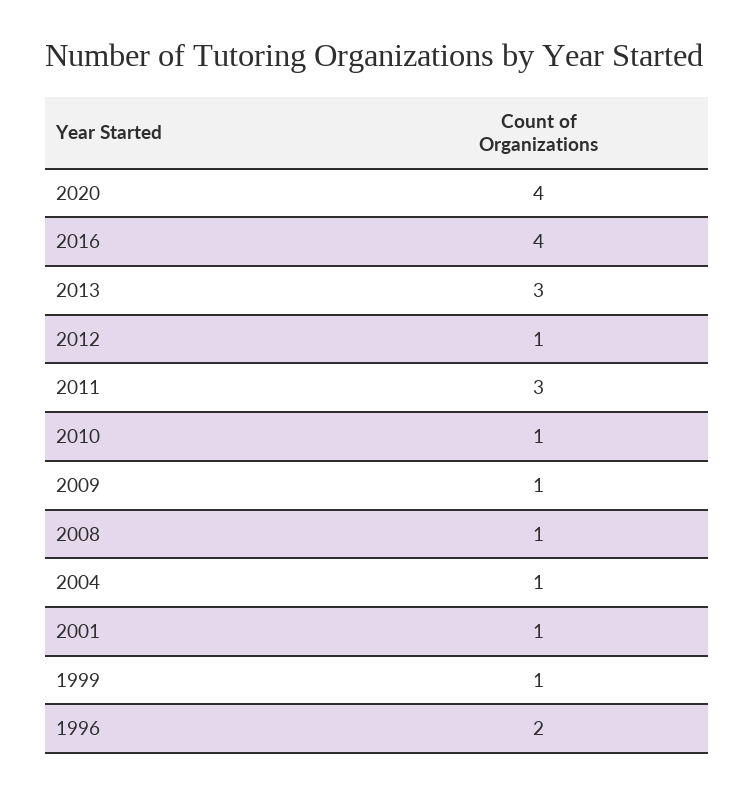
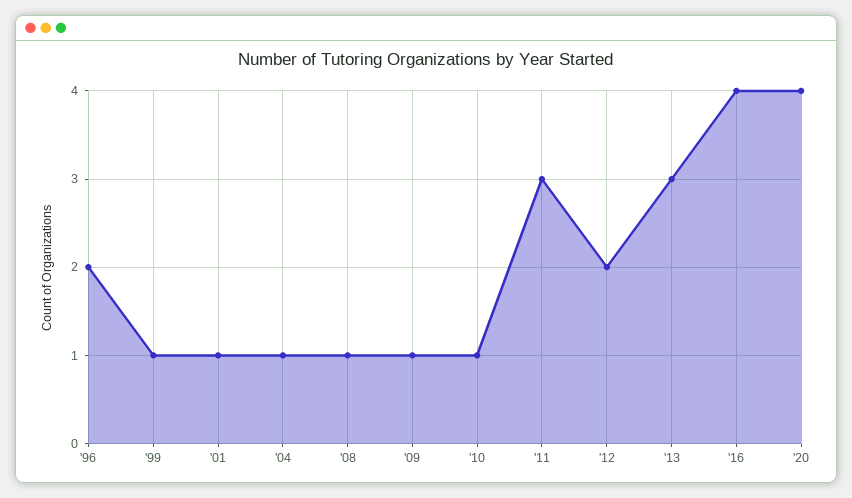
  {
    "2020": 4,
    "2016": 4,
    "2013": 3,
-   "2012": 1,
+   "2012": 2,
    "2011": 3,
    "2010": 1,
    "2009": 1,
    "2008": 1,
    "2004": 1,
    "2001": 1,
    "1999": 1,
    "1996": 2
  }

